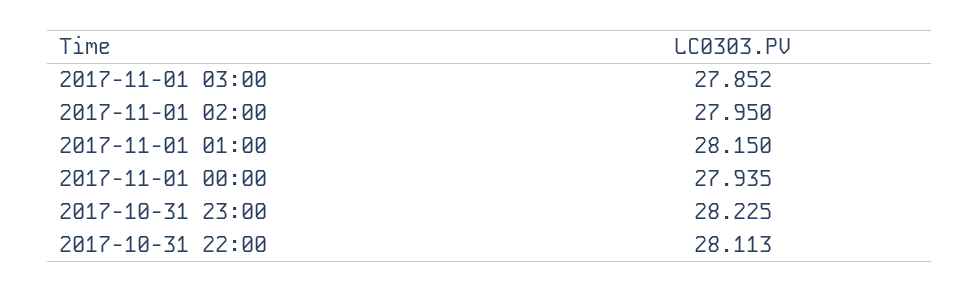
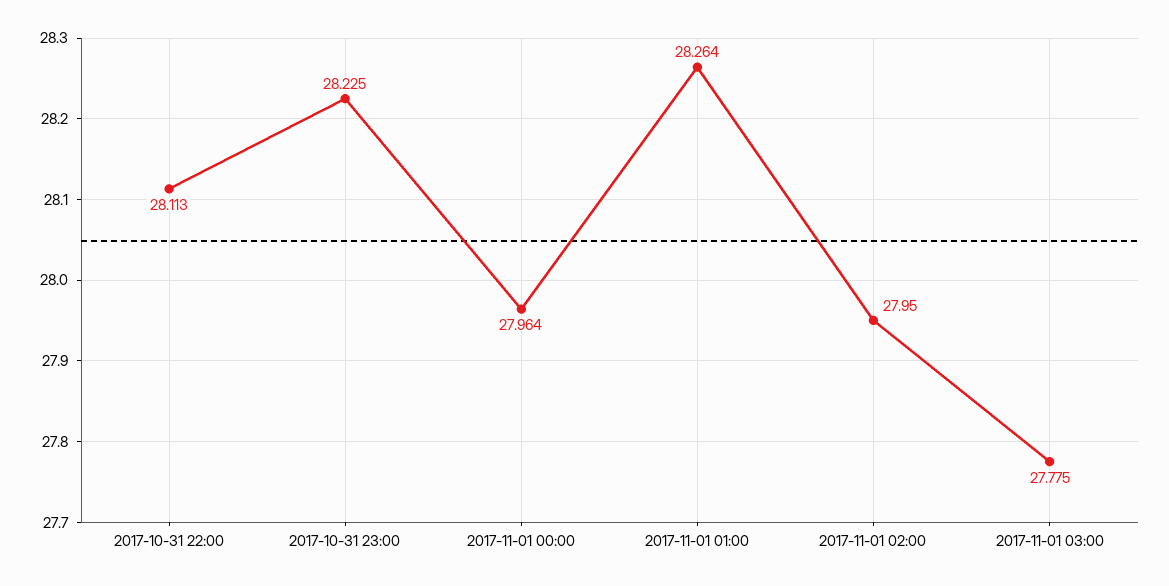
  {
-   "2017-11-01 03:00": 27.852,
+   "2017-11-01 03:00": 27.775,
    "2017-11-01 02:00": 27.95,
-   "2017-11-01 01:00": 28.15,
+   "2017-11-01 01:00": 28.264,
-   "2017-11-01 00:00": 27.935,
+   "2017-11-01 00:00": 27.964,
    "2017-10-31 23:00": 28.225,
    "2017-10-31 22:00": 28.113
  }

